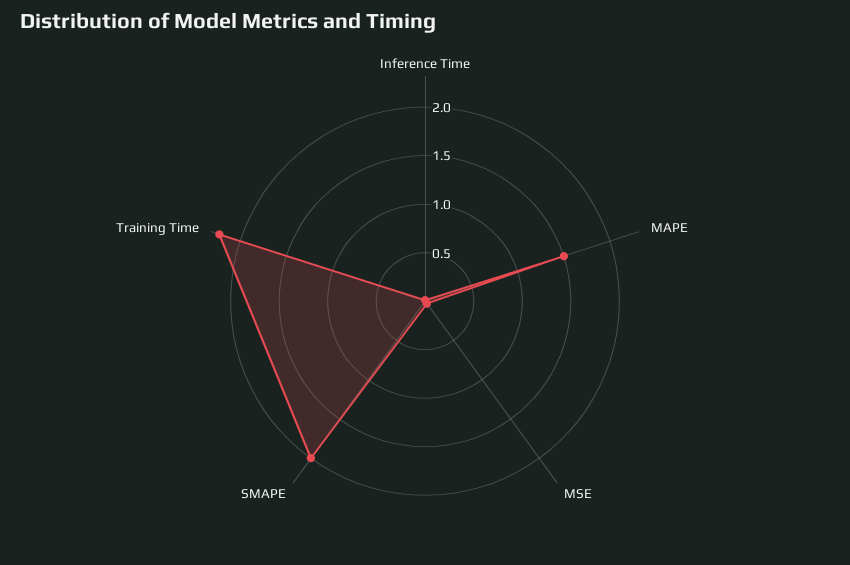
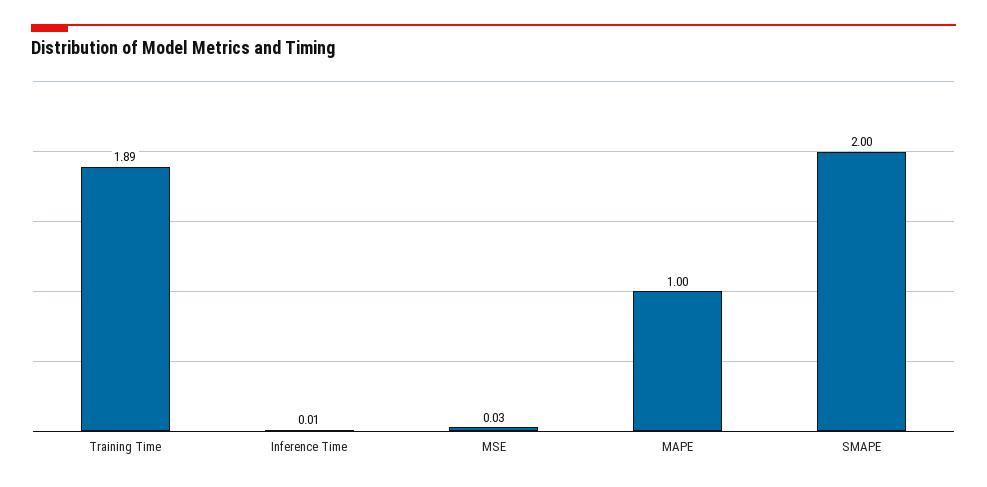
  {
    "Inference Time": 0.01,
-   "MAPE": 1.5,
+   "MAPE": 1,
    "MSE": 0.03,
    "SMAPE": 2,
-   "Training Time": 2.2
+   "Training Time": 1.89
  }

